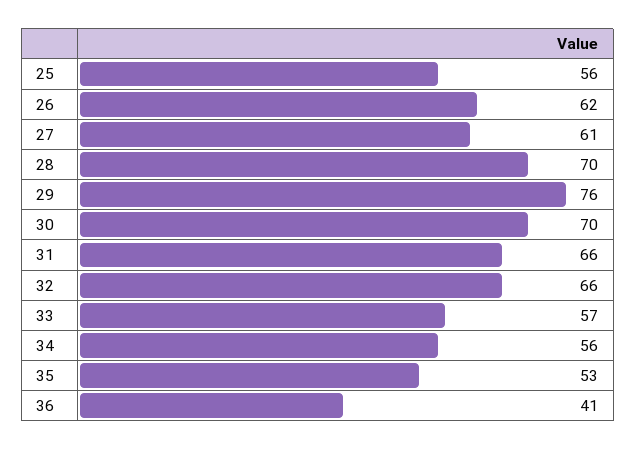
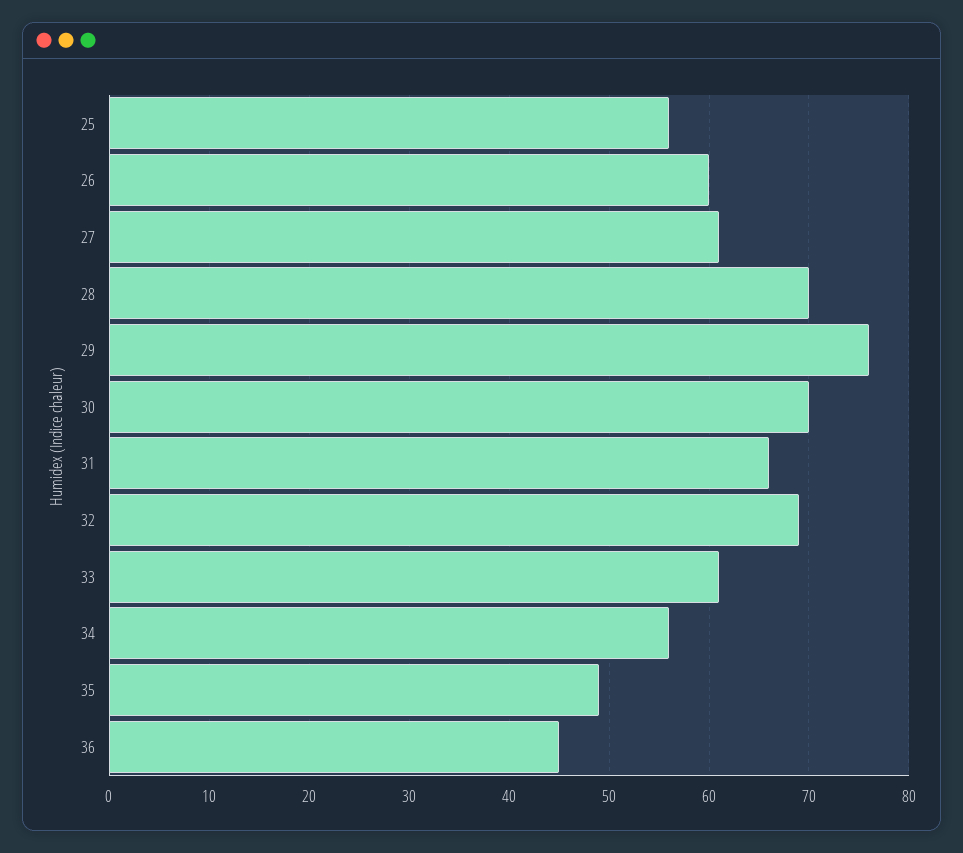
  {
    "25": 56,
-   "26": 62,
+   "26": 60,
    "27": 61,
    "28": 70,
    "29": 76,
    "30": 70,
    "31": 66,
-   "32": 66,
+   "32": 69,
-   "33": 57,
+   "33": 61,
    "34": 56,
-   "35": 53,
+   "35": 49,
-   "36": 41
+   "36": 45
  }

